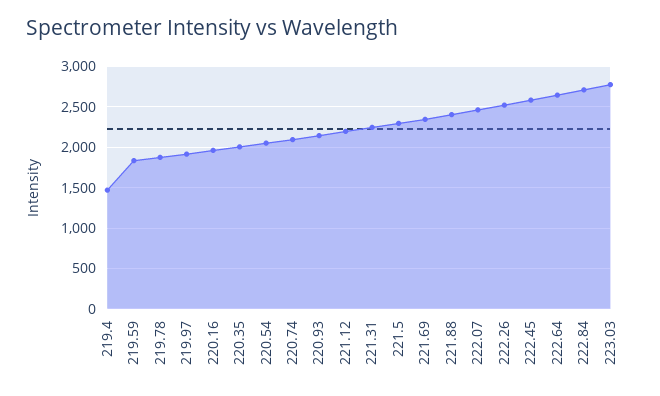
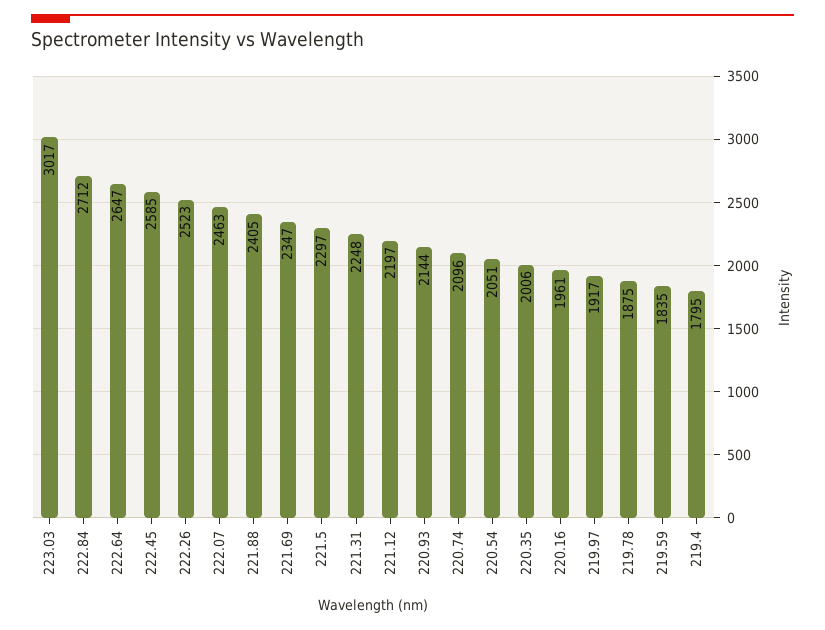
  {
-   "219.4": 1500,
+   "219.4": 1795,
    "219.59": 1835,
    "219.78": 1875,
    "219.97": 1917,
    "220.16": 1961,
    "220.35": 2006,
    "220.54": 2051,
    "220.74": 2096,
    "220.93": 2144,
    "221.12": 2197,
    "221.31": 2248,
    "221.5": 2297,
    "221.69": 2347,
    "221.88": 2405,
    "222.07": 2463,
    "222.26": 2523,
    "222.45": 2585,
    "222.64": 2647,
    "222.84": 2712,
-   "223.03": 2800
+   "223.03": 3017
  }

